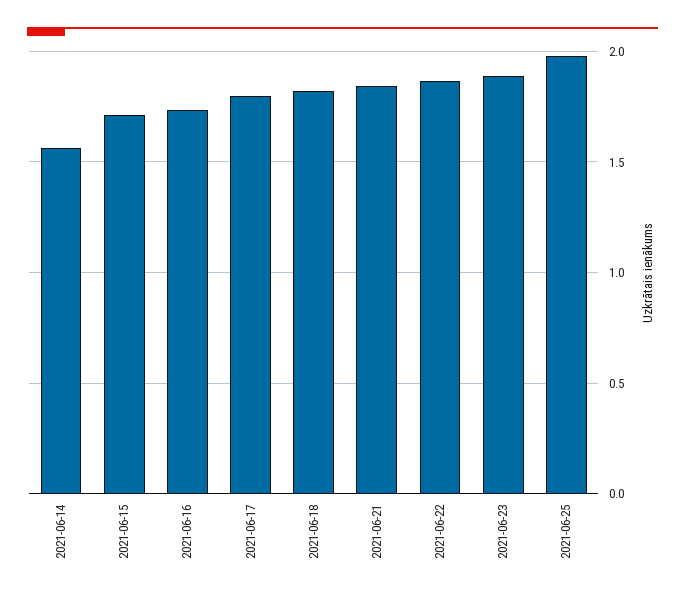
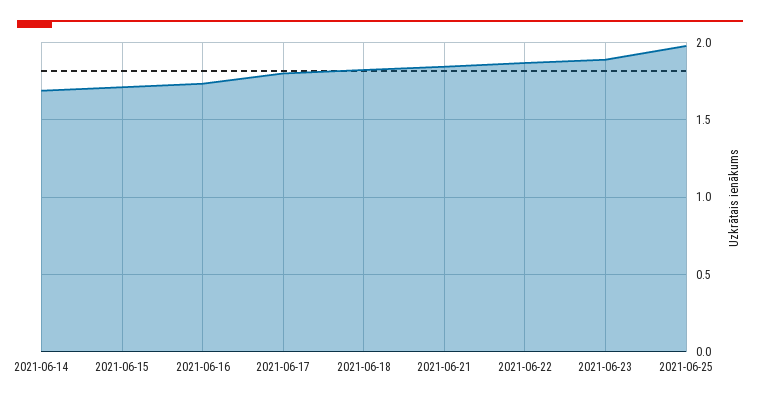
  {
-   "2021-06-14": 1.55,
+   "2021-06-14": 1.7,
    "2021-06-15": 1.7,
    "2021-06-16": 1.75,
    "2021-06-17": 1.8,
    "2021-06-18": 1.8,
    "2021-06-21": 1.85,
    "2021-06-22": 1.85,
    "2021-06-23": 1.9,
    "2021-06-25": 2
  }

